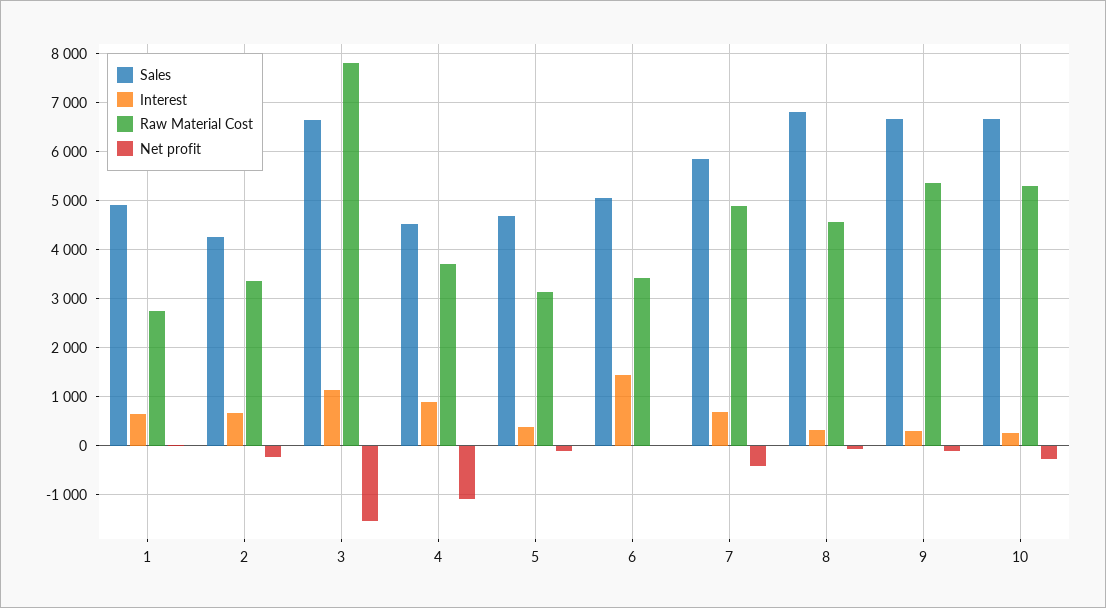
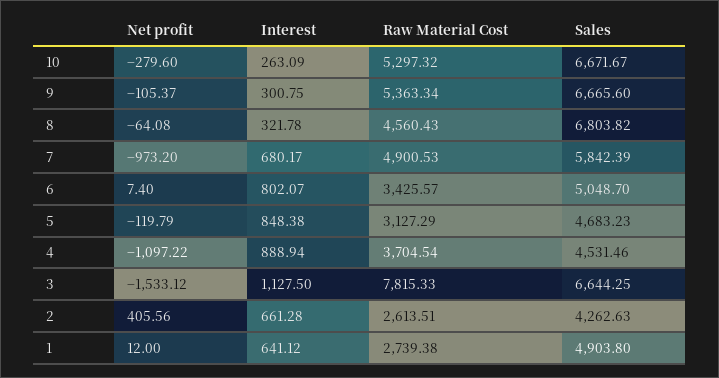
  {
    "Sales": {
      "1": 4903.8,
      "2": 4262.63,
      "3": 6644.25,
      "4": 4531.46,
      "5": 4683.23,
      "6": 5048.7,
      "7": 5842.39,
      "8": 6803.82,
      "9": 6665.6,
      "10": 6671.67
    },
    "Interest": {
      "1": 641.12,
      "2": 661.28,
      "3": 1127.5,
      "4": 888.94,
-     "5": 400,
+     "5": 848.38,
-     "6": 1400,
+     "6": 802.07,
      "7": 680.17,
      "8": 321.78,
      "9": 300.75,
      "10": 263.09
    },
    "Raw Material Cost": {
      "1": 2739.38,
-     "2": 3400,
+     "2": 2613.51,
      "3": 7815.33,
      "4": 3704.54,
      "5": 3127.29,
      "6": 3425.57,
      "7": 4900.53,
      "8": 4560.43,
      "9": 5363.34,
      "10": 5297.32
    },
    "Net profit": {
      "1": 12,
-     "2": -200,
+     "2": 405.56,
      "3": -1533.12,
      "4": -1097.22,
      "5": -119.79,
      "6": 7.4,
-     "7": -400,
+     "7": -973.2,
      "8": -64.08,
      "9": -105.37,
      "10": -279.6
    }
  }

